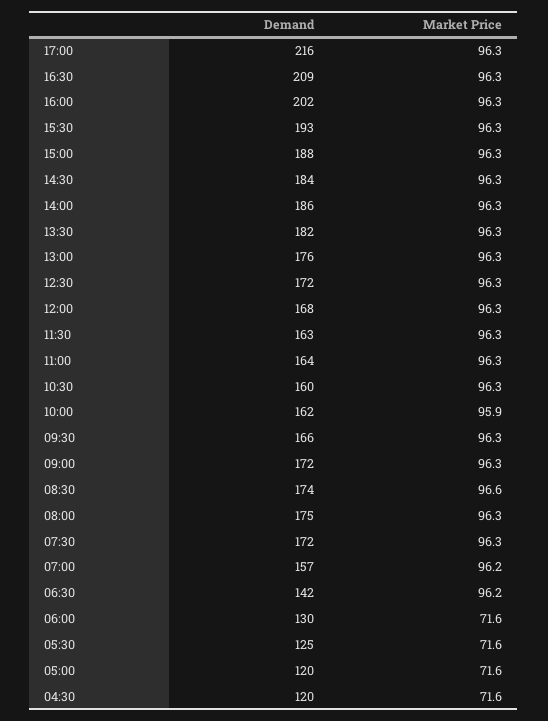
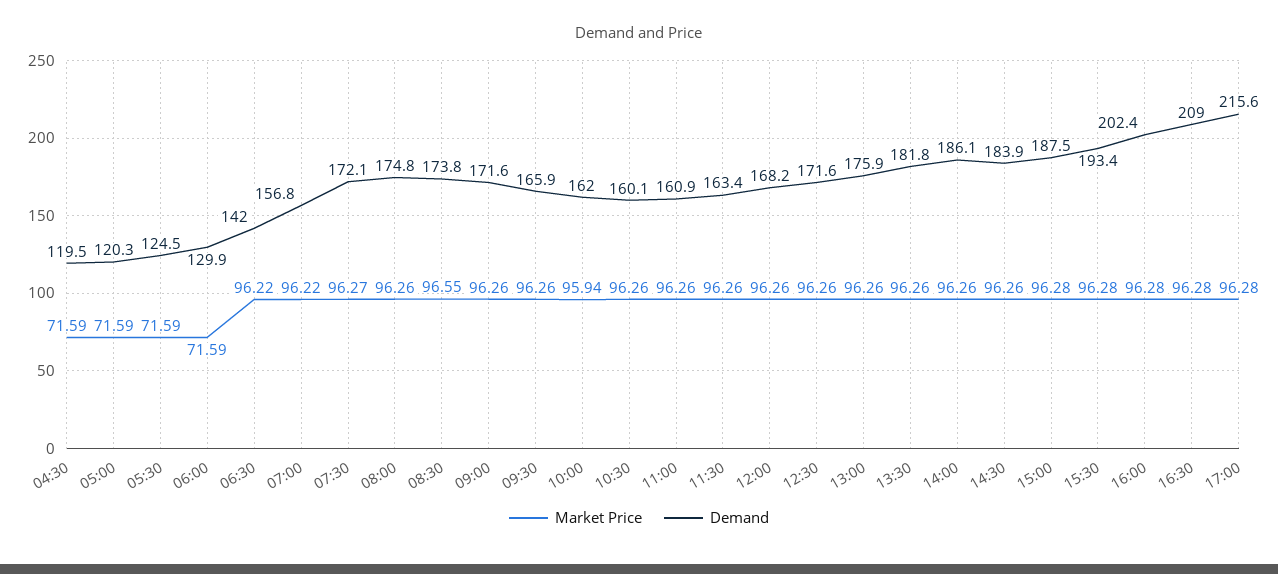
  {
    "Demand": {
      "17:00": 215.6,
      "16:30": 209,
      "16:00": 202.4,
      "15:30": 193.4,
      "15:00": 187.5,
      "14:30": 183.9,
      "14:00": 186.1,
      "13:30": 181.8,
      "13:00": 175.9,
      "12:30": 171.6,
      "12:00": 168.2,
      "11:30": 163.4,
-     "11:00": 164,
+     "11:00": 160.9,
      "10:30": 160.1,
      "10:00": 162,
      "09:30": 165.9,
      "09:00": 171.6,
      "08:30": 173.8,
      "08:00": 174.8,
      "07:30": 172.1,
      "07:00": 156.8,
      "06:30": 142,
      "06:00": 129.9,
      "05:30": 124.5,
      "05:00": 120.3,
      "04:30": 119.5
    },
    "Market Price": {
      "17:00": 96.28,
      "16:30": 96.28,
      "16:00": 96.28,
      "15:30": 96.28,
      "15:00": 96.28,
      "14:30": 96.26,
      "14:00": 96.26,
      "13:30": 96.26,
      "13:00": 96.26,
      "12:30": 96.26,
      "12:00": 96.26,
      "11:30": 96.26,
      "11:00": 96.26,
      "10:30": 96.26,
      "10:00": 95.94,
      "09:30": 96.26,
      "09:00": 96.26,
      "08:30": 96.55,
      "08:00": 96.26,
      "07:30": 96.27,
      "07:00": 96.22,
      "06:30": 96.22,
      "06:00": 71.59,
      "05:30": 71.59,
      "05:00": 71.59,
      "04:30": 71.59
    }
  }

